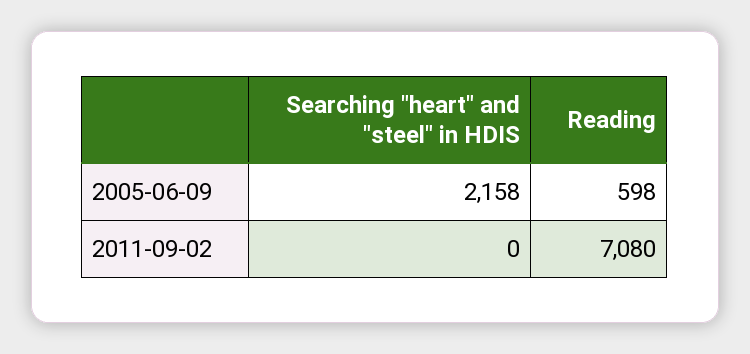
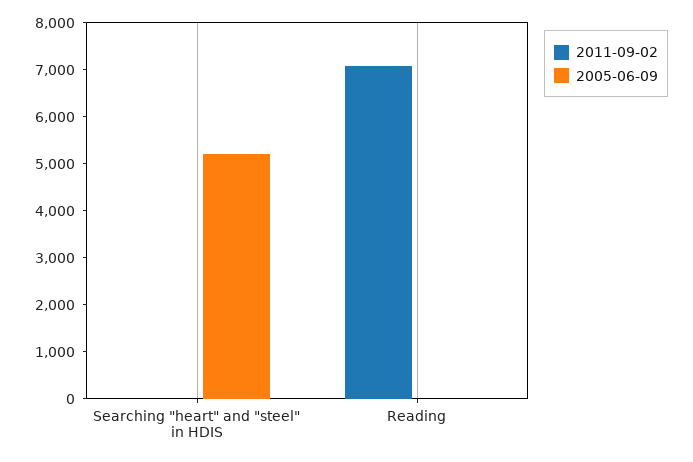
  {
    "2005-06-09": {
-     "Searching \"heart\" and \"steel\" in HDIS": 2158,
+     "Searching \"heart\" and \"steel\" in HDIS": 5200,
-     "Reading": 598
+     "Reading": 0
    },
    "2011-09-02": {
      "Searching \"heart\" and \"steel\" in HDIS": 0,
      "Reading": 7080
    }
  }

